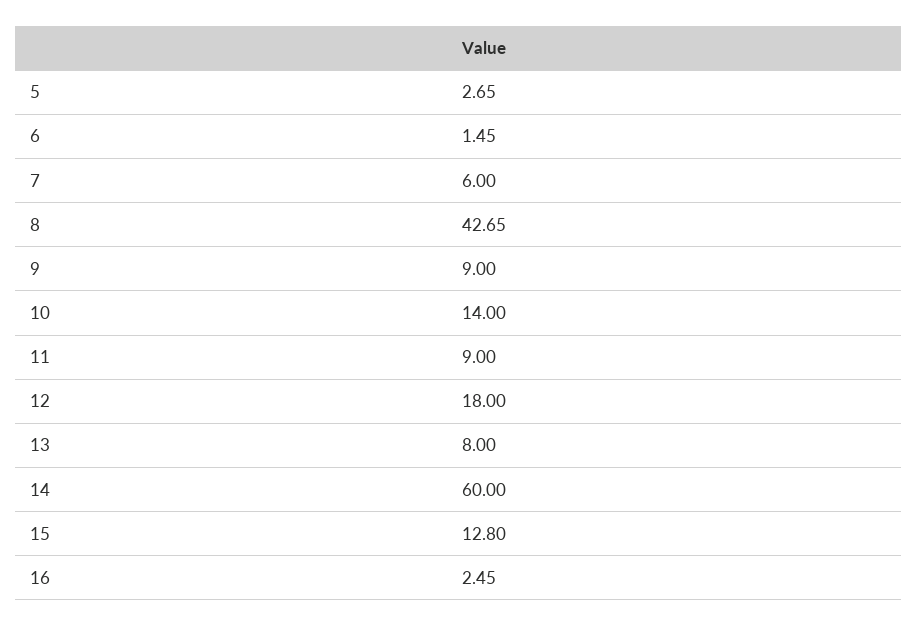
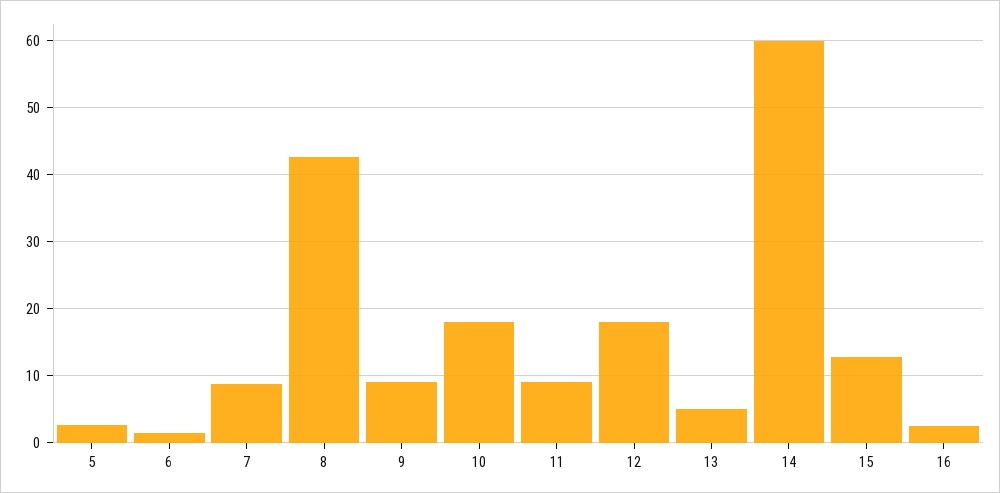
  {
    "5": 2.65,
    "6": 1.45,
-   "7": 6,
+   "7": 9,
    "8": 42.65,
    "9": 9,
-   "10": 14,
+   "10": 18,
    "11": 9,
    "12": 18,
-   "13": 8,
+   "13": 5,
    "14": 60,
    "15": 12.8,
    "16": 2.45
  }

